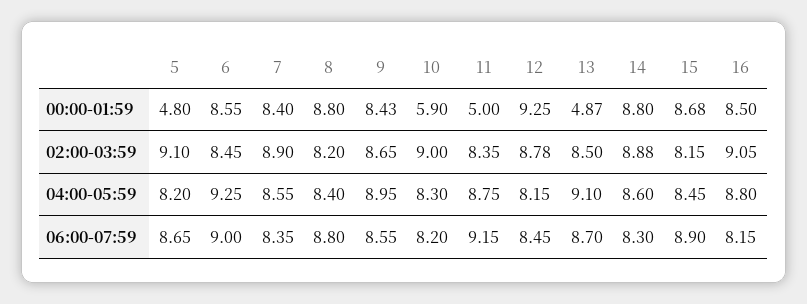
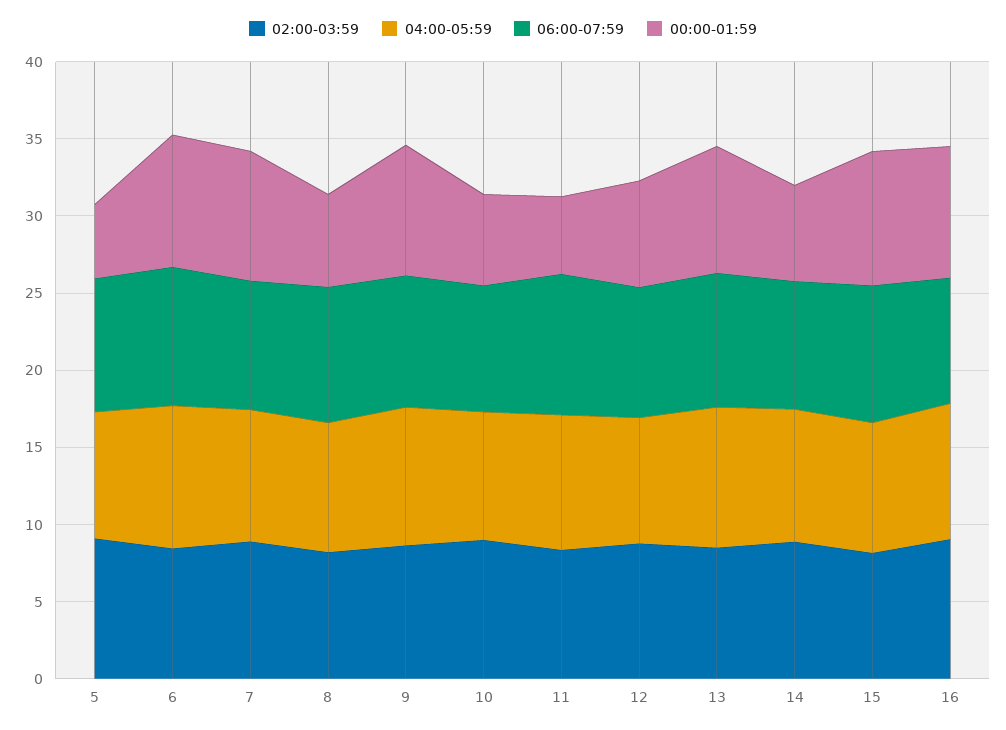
  {
    "00:00-01:59": {
      "5": 4.8,
      "6": 8.55,
      "7": 8.4,
-     "8": 8.8,
+     "8": 6,
      "9": 8.43,
      "10": 5.9,
      "11": 5,
-     "12": 9.25,
+     "12": 7,
-     "13": 4.87,
+     "13": 8,
-     "14": 8.8,
+     "14": 6,
      "15": 8.68,
      "16": 8.5
    },
    "02:00-03:59": {
      "5": 9.1,
      "6": 8.45,
      "7": 8.9,
      "8": 8.2,
      "9": 8.65,
      "10": 9,
      "11": 8.35,
      "12": 8.78,
      "13": 8.5,
      "14": 8.88,
      "15": 8.15,
      "16": 9.05
    },
    "04:00-05:59": {
      "5": 8.2,
      "6": 9.25,
      "7": 8.55,
      "8": 8.4,
      "9": 8.95,
      "10": 8.3,
      "11": 8.75,
      "12": 8.15,
      "13": 9.1,
      "14": 8.6,
      "15": 8.45,
      "16": 8.8
    },
    "06:00-07:59": {
      "5": 8.65,
      "6": 9,
      "7": 8.35,
      "8": 8.8,
      "9": 8.55,
      "10": 8.2,
      "11": 9.15,
      "12": 8.45,
      "13": 8.7,
      "14": 8.3,
      "15": 8.9,
      "16": 8.15
    }
  }

